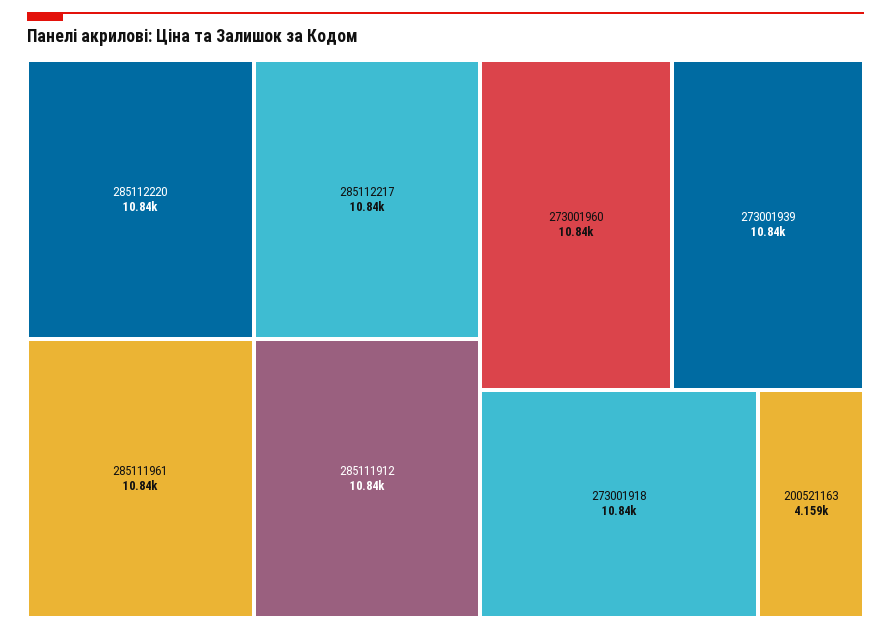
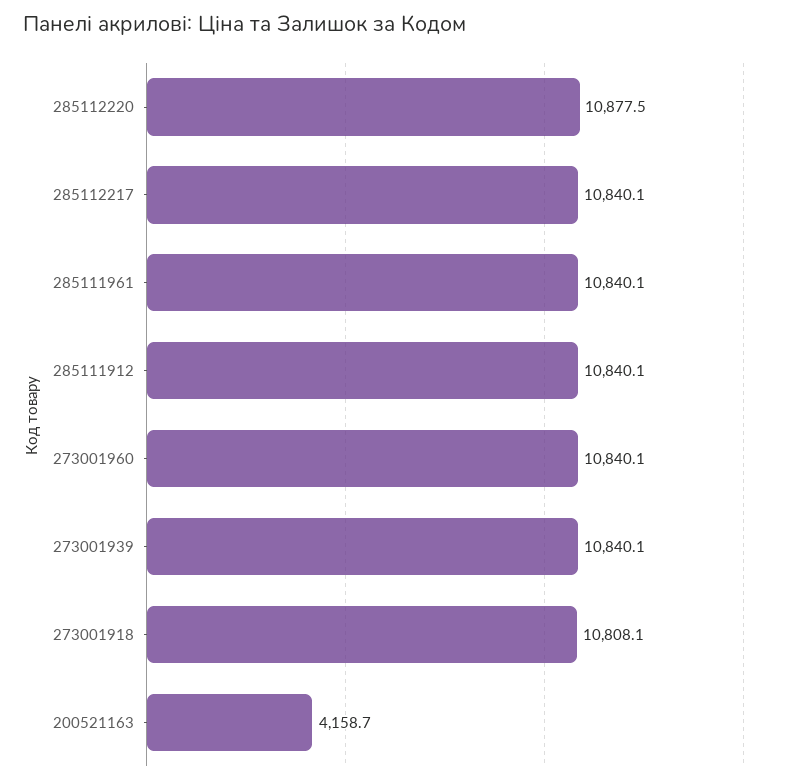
  {
-   "285112220": 10840,
+   "285112220": 10877.5,
    "285112217": 10840.1,
    "285111961": 10840.1,
    "285111912": 10840.1,
    "273001960": 10840.1,
    "273001939": 10840.1,
-   "273001918": 10840,
+   "273001918": 10808.1,
    "200521163": 4158.7
  }

